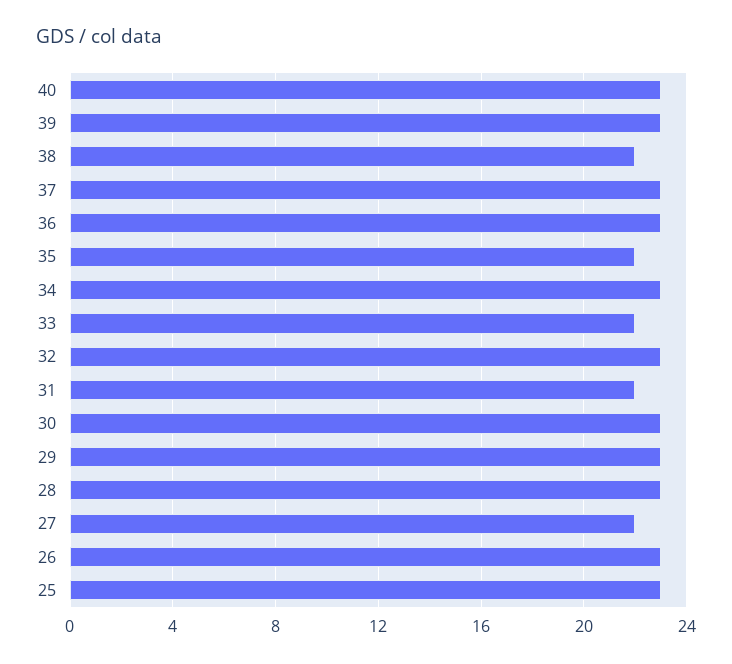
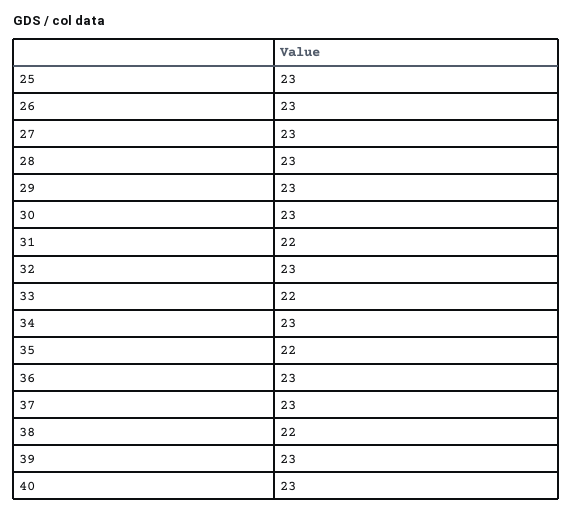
  {
    "40": 23,
    "39": 23,
    "38": 22,
    "37": 23,
    "36": 23,
    "35": 22,
    "34": 23,
    "33": 22,
    "32": 23,
    "31": 22,
    "30": 23,
    "29": 23,
    "28": 23,
-   "27": 22,
+   "27": 23,
    "26": 23,
    "25": 23
  }

